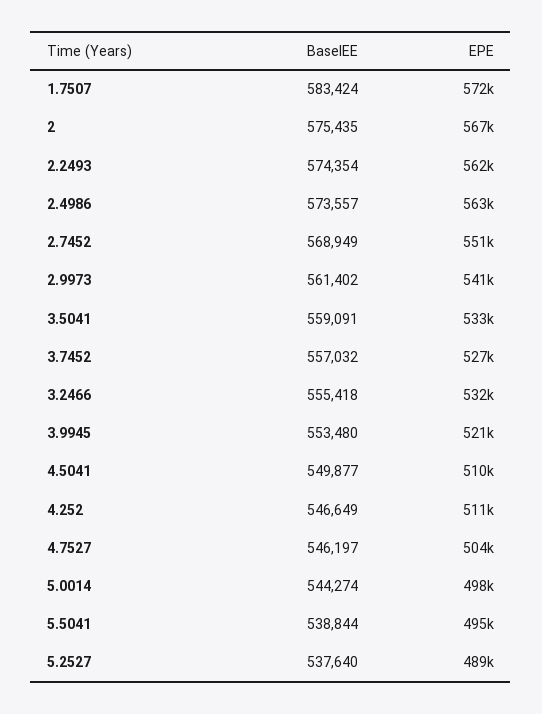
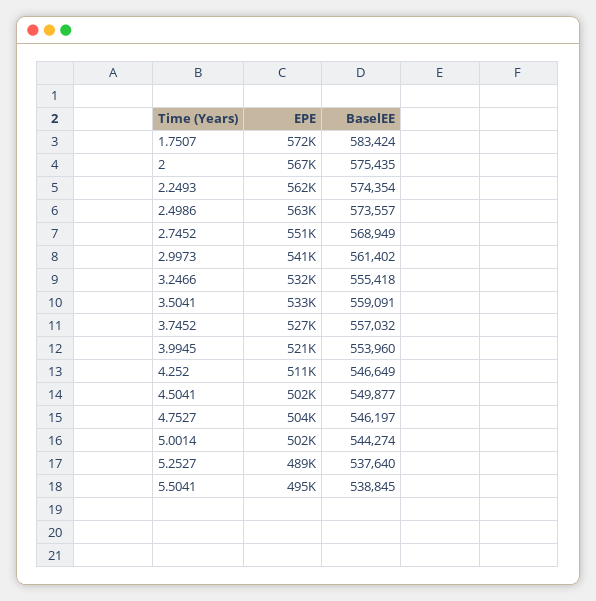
  {
    "BaselEE": {
      "1.7507": 583424,
      "2": 575435,
      "2.2493": 574354,
      "2.4986": 573557,
      "2.7452": 568949,
      "2.9973": 561402,
      "3.5041": 559091,
      "3.7452": 557032,
      "3.2466": 555418,
-     "3.9945": 553480,
+     "3.9945": 553960,
      "4.5041": 549877,
      "4.252": 546649,
      "4.7527": 546197,
      "5.0014": 544274,
-     "5.5041": 538844,
+     "5.5041": 538845,
      "5.2527": 537640
    },
    "EPE": {
      "1.7507": 572000,
      "2": 567000,
      "2.2493": 562000,
      "2.4986": 563000,
      "2.7452": 551000,
      "2.9973": 541000,
      "3.5041": 533000,
      "3.7452": 527000,
      "3.2466": 532000,
      "3.9945": 521000,
-     "4.5041": 510000,
+     "4.5041": 502000,
      "4.252": 511000,
      "4.7527": 504000,
-     "5.0014": 498000,
+     "5.0014": 502000,
      "5.5041": 495000,
      "5.2527": 489000
    }
  }

